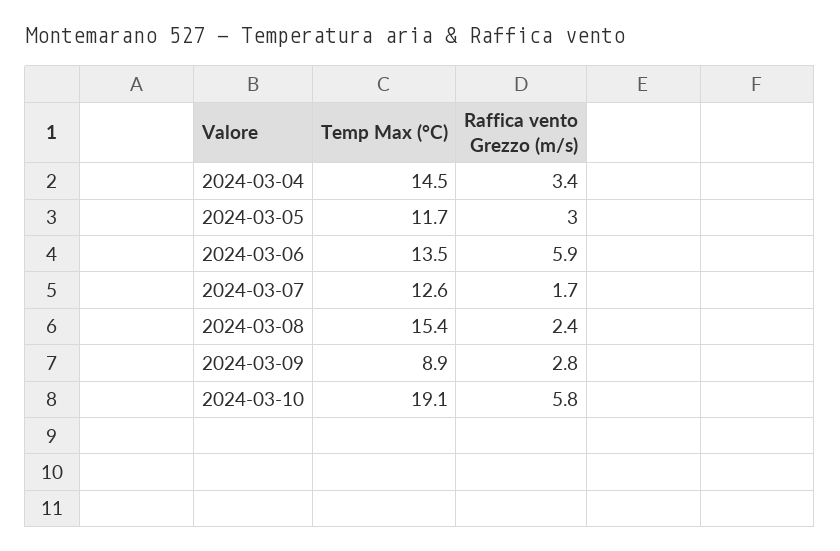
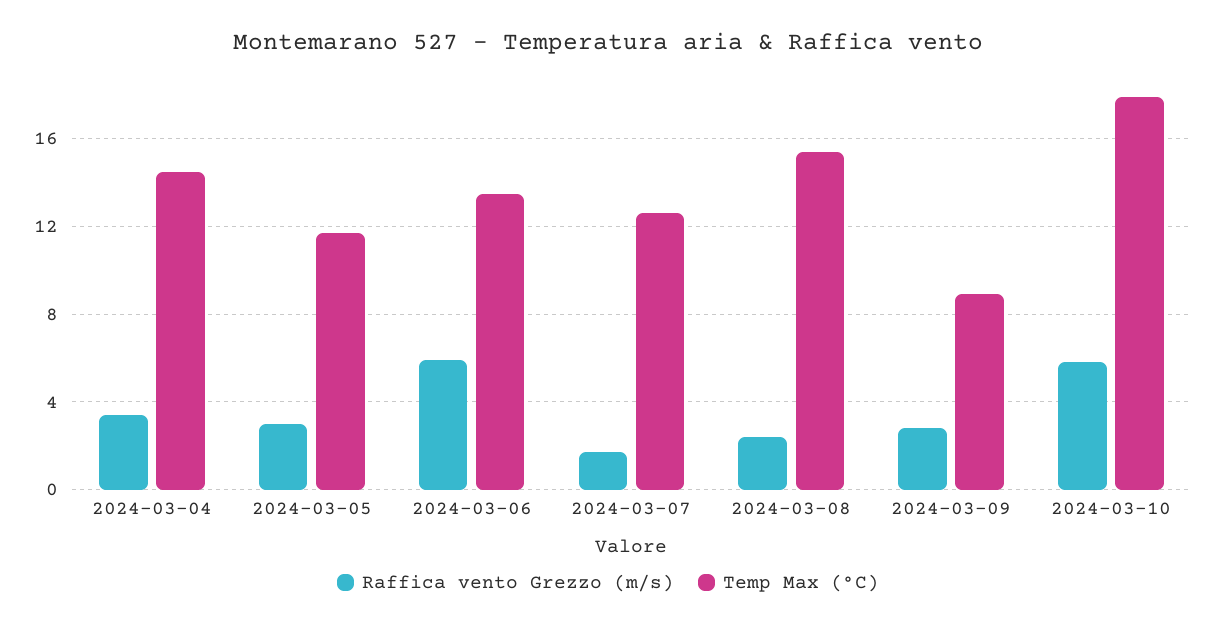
  {
    "Temp Max (°C)": {
      "2024-03-04": 14.5,
      "2024-03-05": 11.7,
      "2024-03-06": 13.5,
      "2024-03-07": 12.6,
      "2024-03-08": 15.4,
      "2024-03-09": 8.9,
-     "2024-03-10": 19.1
+     "2024-03-10": 18
    },
    "Raffica vento Grezzo (m/s)": {
      "2024-03-04": 3.4,
      "2024-03-05": 3,
      "2024-03-06": 5.9,
      "2024-03-07": 1.7,
      "2024-03-08": 2.4,
      "2024-03-09": 2.8,
      "2024-03-10": 5.8
    }
  }

